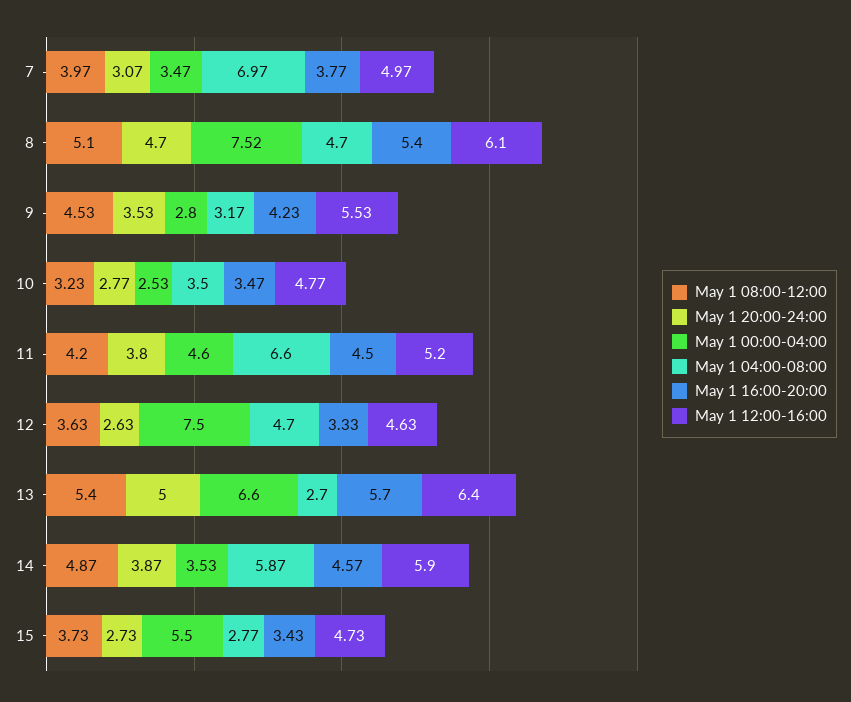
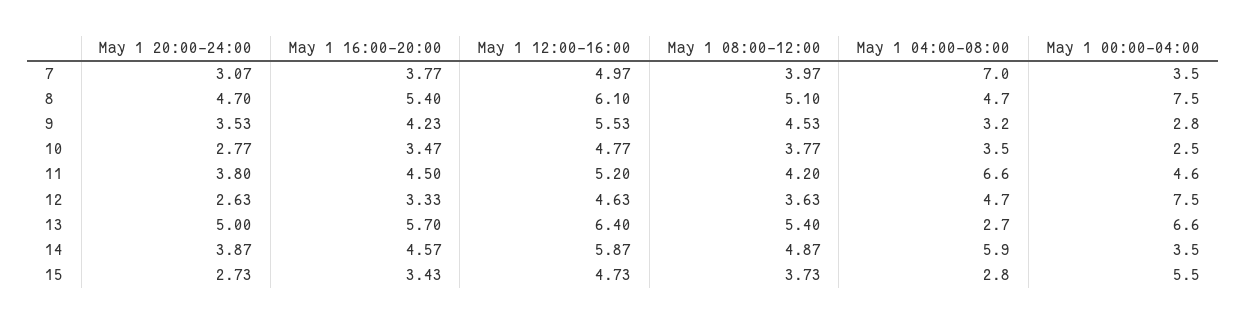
  {
    "May 1 08:00-12:00": {
      "7": 3.97,
      "8": 5.1,
      "9": 4.53,
-     "10": 3.23,
+     "10": 3.77,
      "11": 4.2,
      "12": 3.63,
      "13": 5.4,
      "14": 4.87,
      "15": 3.73
    },
    "May 1 20:00-24:00": {
      "7": 3.07,
      "8": 4.7,
      "9": 3.53,
      "10": 2.77,
      "11": 3.8,
      "12": 2.63,
      "13": 5,
      "14": 3.87,
      "15": 2.73
    },
    "May 1 00:00-04:00": {
      "7": 3.47,
      "8": 7.52,
      "9": 2.8,
      "10": 2.53,
      "11": 4.6,
      "12": 7.5,
      "13": 6.6,
      "14": 3.53,
      "15": 5.5
    },
    "May 1 04:00-08:00": {
      "7": 6.97,
      "8": 4.7,
      "9": 3.17,
      "10": 3.5,
      "11": 6.6,
      "12": 4.7,
      "13": 2.7,
      "14": 5.87,
      "15": 2.77
    },
    "May 1 16:00-20:00": {
      "7": 3.77,
      "8": 5.4,
      "9": 4.23,
      "10": 3.47,
      "11": 4.5,
      "12": 3.33,
      "13": 5.7,
      "14": 4.57,
      "15": 3.43
    },
    "May 1 12:00-16:00": {
      "7": 4.97,
      "8": 6.1,
      "9": 5.53,
      "10": 4.77,
      "11": 5.2,
      "12": 4.63,
      "13": 6.4,
-     "14": 5.9,
+     "14": 5.87,
      "15": 4.73
    }
  }

